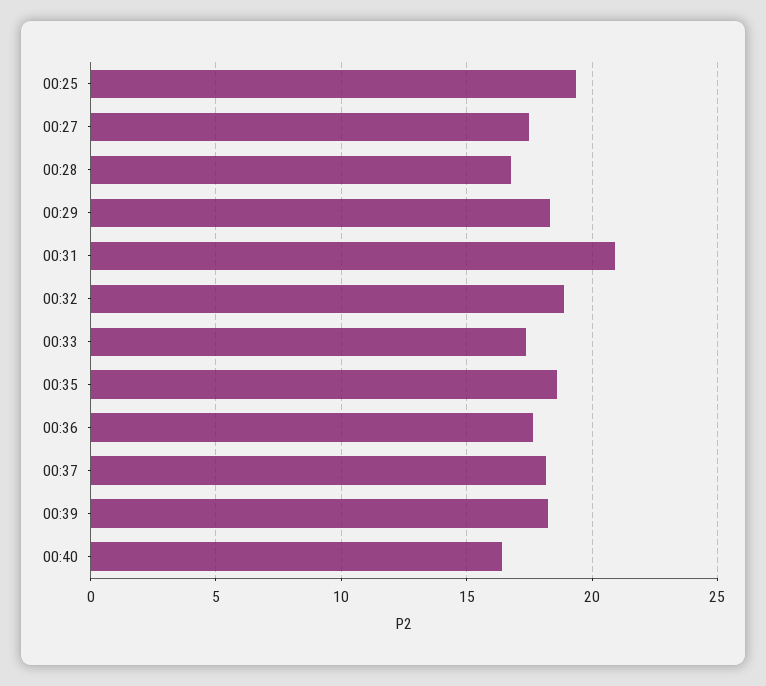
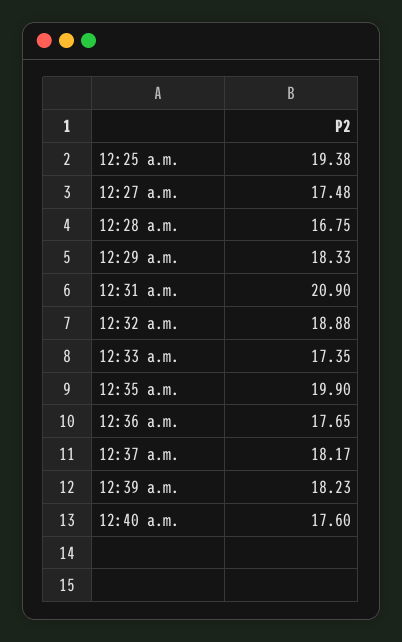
  {
    "00:25": 19.38,
    "00:27": 17.48,
    "00:28": 16.75,
    "00:29": 18.33,
    "00:31": 20.9,
    "00:32": 18.88,
    "00:33": 17.35,
-   "00:35": 18.5,
+   "00:35": 19.9,
    "00:36": 17.65,
    "00:37": 18.17,
    "00:39": 18.23,
-   "00:40": 16.5
+   "00:40": 17.6
  }

